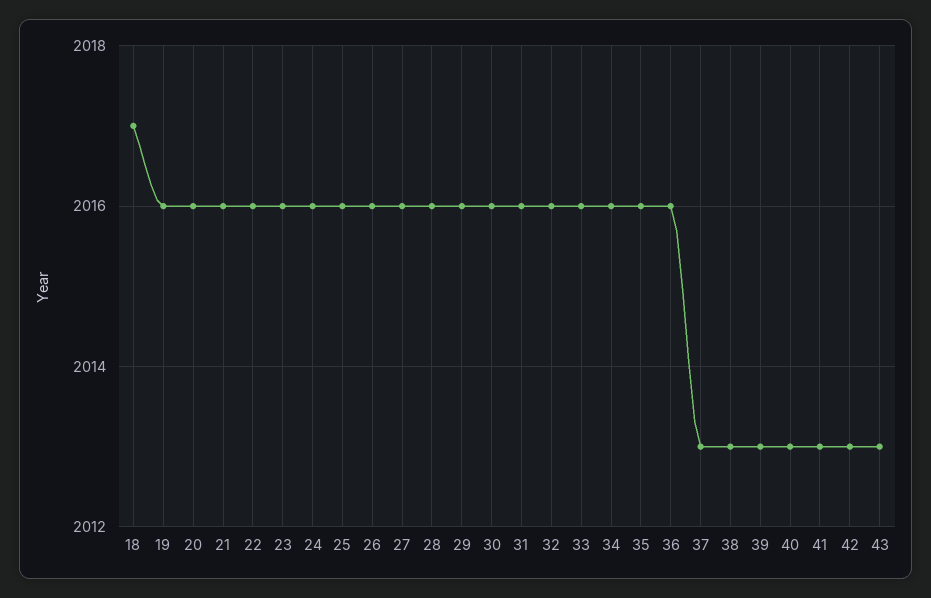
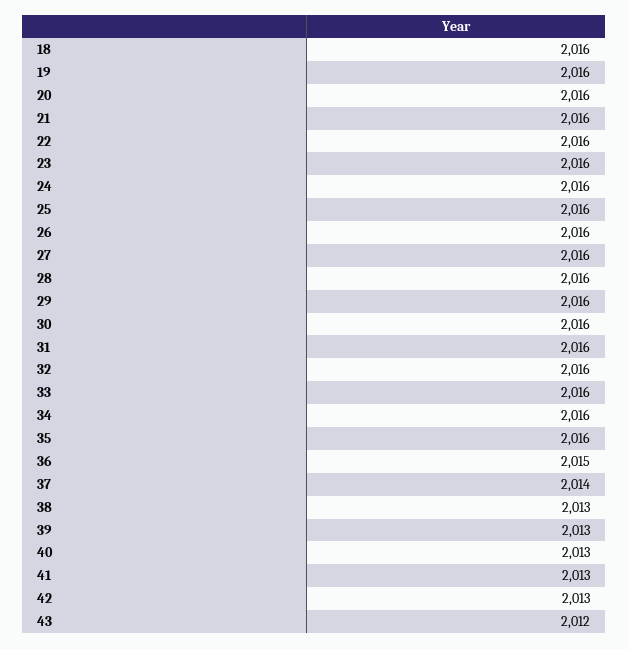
  {
-   "18": 2017,
+   "18": 2016,
    "19": 2016,
    "20": 2016,
    "21": 2016,
    "22": 2016,
    "23": 2016,
    "24": 2016,
    "25": 2016,
    "26": 2016,
    "27": 2016,
    "28": 2016,
    "29": 2016,
    "30": 2016,
    "31": 2016,
    "32": 2016,
    "33": 2016,
    "34": 2016,
    "35": 2016,
-   "36": 2016,
+   "36": 2015,
-   "37": 2013,
+   "37": 2014,
    "38": 2013,
    "39": 2013,
    "40": 2013,
    "41": 2013,
    "42": 2013,
-   "43": 2013
+   "43": 2012
  }

